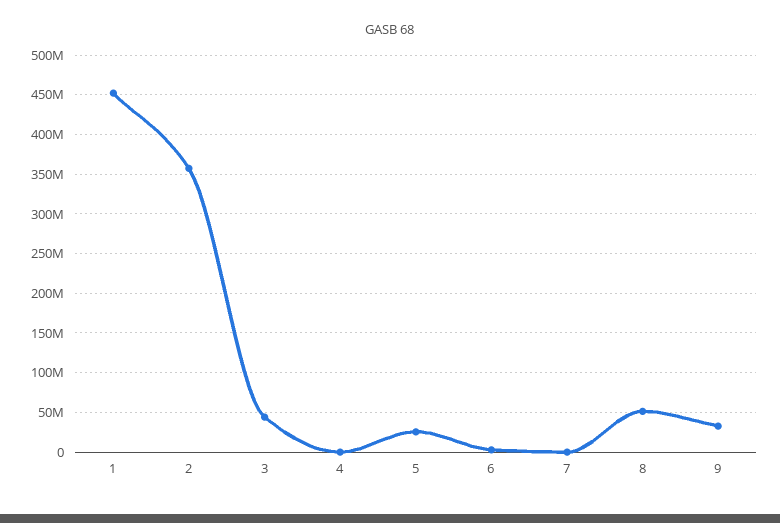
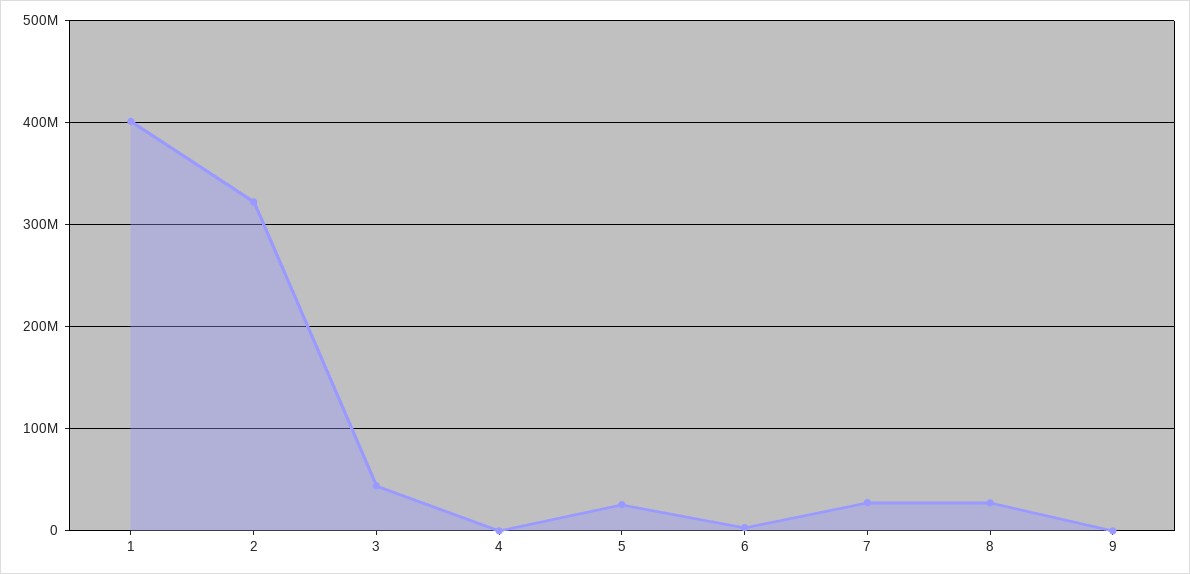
  {
-   "1": 450000000,
+   "1": 400000000,
-   "2": 360000000,
+   "2": 320000000,
    "3": 40000000,
    "4": 0,
    "5": 30000000,
    "6": 0,
-   "7": 0,
+   "7": 30000000,
-   "8": 50000000,
+   "8": 30000000,
-   "9": 30000000
+   "9": 0
  }

